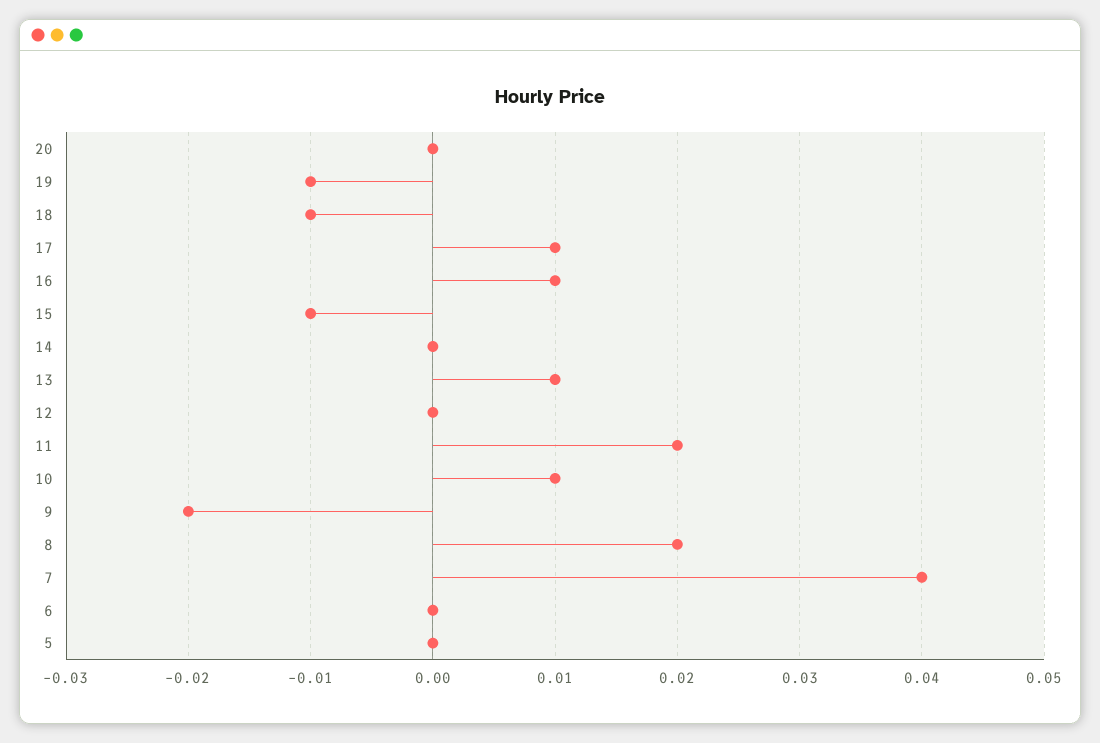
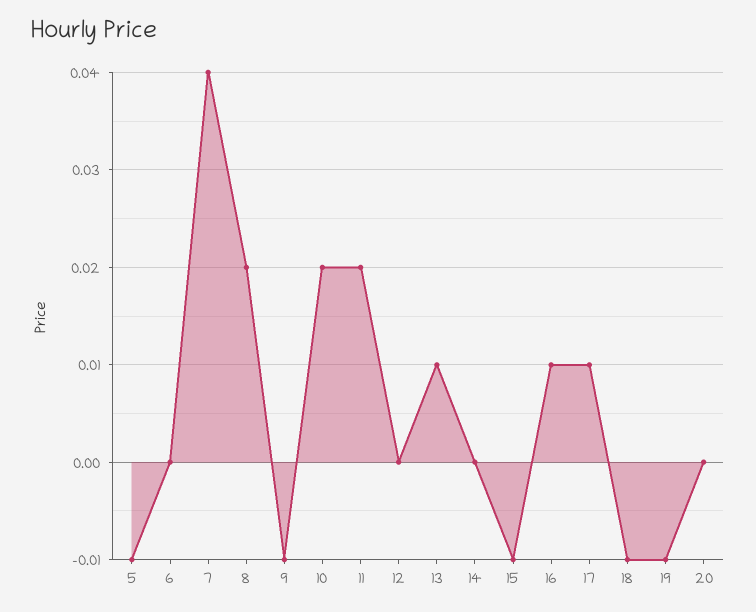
  {
    "20": 0,
    "19": -0.01,
    "18": -0.01,
    "17": 0.01,
    "16": 0.01,
    "15": -0.01,
    "14": 0,
    "13": 0.01,
    "12": 0,
    "11": 0.02,
-   "10": 0.01,
+   "10": 0.02,
-   "9": -0.02,
+   "9": -0.01,
    "8": 0.02,
    "7": 0.04,
    "6": 0,
-   "5": 0
+   "5": -0.01
  }

